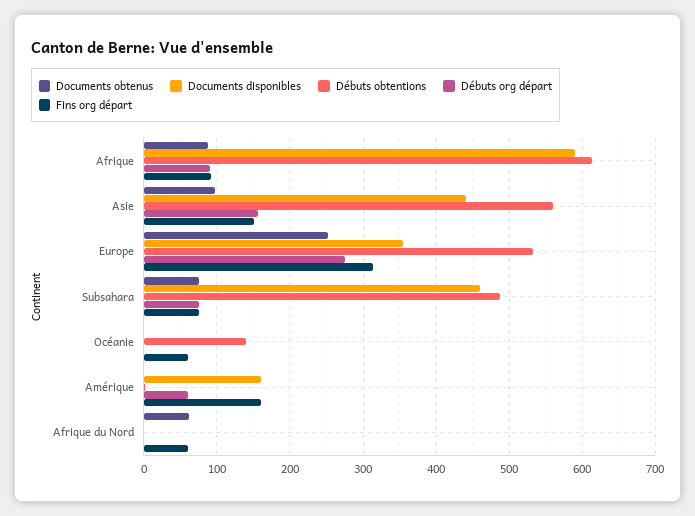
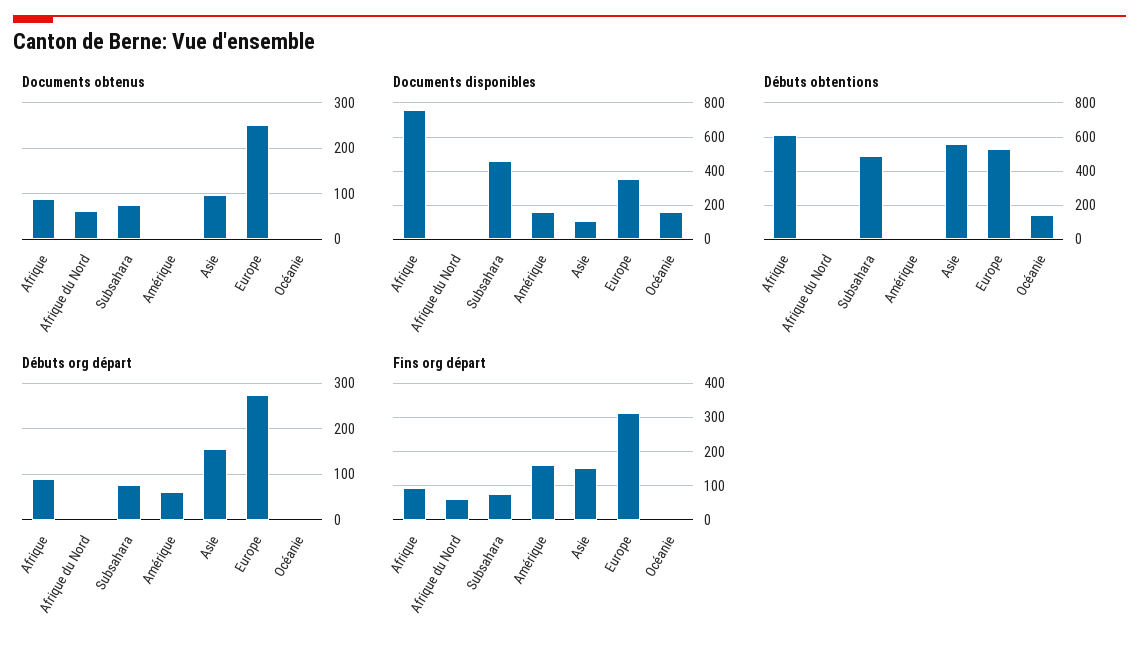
  {
    "Documents obtenus": {
      "Afrique": 90,
      "Asie": 100,
      "Europe": 250,
      "Subsahara": 80,
      "Océanie": 0,
      "Amérique": 0,
      "Afrique du Nord": 60
    },
    "Documents disponibles": {
-     "Afrique": 590,
+     "Afrique": 750,
-     "Asie": 440,
+     "Asie": 100,
      "Europe": 360,
      "Subsahara": 460,
-     "Océanie": 0,
+     "Océanie": 150,
      "Amérique": 160,
      "Afrique du Nord": 0
    },
    "Débuts obtentions": {
      "Afrique": 610,
      "Asie": 560,
      "Europe": 530,
      "Subsahara": 490,
      "Océanie": 140,
      "Amérique": 0,
      "Afrique du Nord": 0
    },
    "Débuts org départ": {
      "Afrique": 90,
      "Asie": 160,
      "Europe": 280,
      "Subsahara": 80,
      "Océanie": 0,
      "Amérique": 60,
      "Afrique du Nord": 0
    },
    "Fins org départ": {
      "Afrique": 90,
      "Asie": 150,
      "Europe": 310,
      "Subsahara": 80,
-     "Océanie": 60,
+     "Océanie": 0,
      "Amérique": 160,
      "Afrique du Nord": 60
    }
  }

